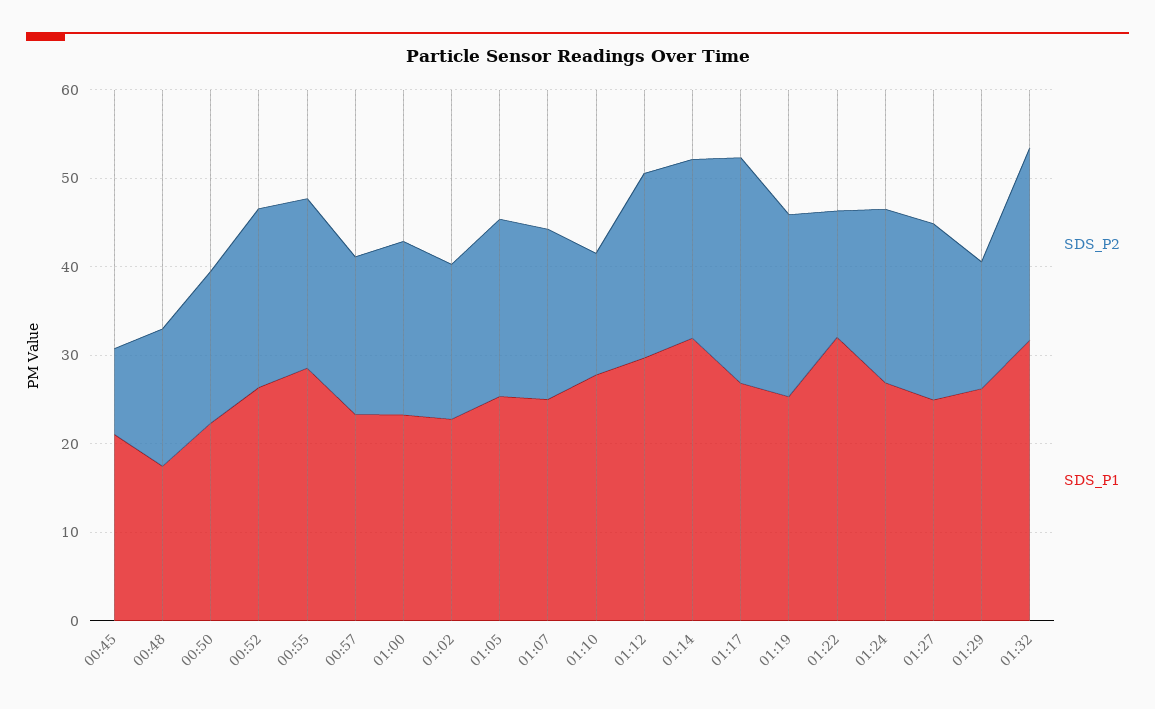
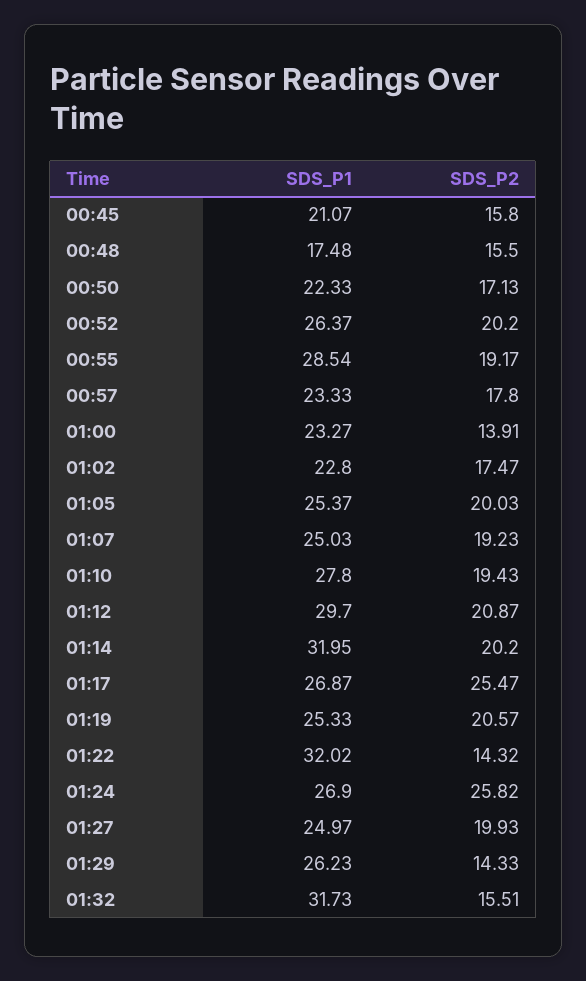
  {
    "SDS_P2": {
-     "00:45": 10,
+     "00:45": 15.8,
      "00:48": 15.5,
      "00:50": 17.13,
      "00:52": 20.2,
      "00:55": 19.17,
      "00:57": 17.8,
-     "01:00": 20,
+     "01:00": 13.91,
      "01:02": 17.47,
      "01:05": 20.03,
      "01:07": 19.23,
-     "01:10": 14,
+     "01:10": 19.43,
      "01:12": 20.87,
      "01:14": 20.2,
      "01:17": 25.47,
      "01:19": 20.57,
      "01:22": 14.32,
-     "01:24": 20,
+     "01:24": 25.82,
      "01:27": 19.93,
      "01:29": 14.33,
-     "01:32": 22
+     "01:32": 15.51
    },
    "SDS_P1": {
      "00:45": 21.07,
      "00:48": 17.48,
      "00:50": 22.33,
      "00:52": 26.37,
      "00:55": 28.54,
      "00:57": 23.33,
      "01:00": 23.27,
      "01:02": 22.8,
      "01:05": 25.37,
      "01:07": 25.03,
      "01:10": 27.8,
      "01:12": 29.7,
      "01:14": 31.95,
      "01:17": 26.87,
      "01:19": 25.33,
      "01:22": 32.02,
      "01:24": 26.9,
      "01:27": 24.97,
      "01:29": 26.23,
      "01:32": 31.73
    }
  }

